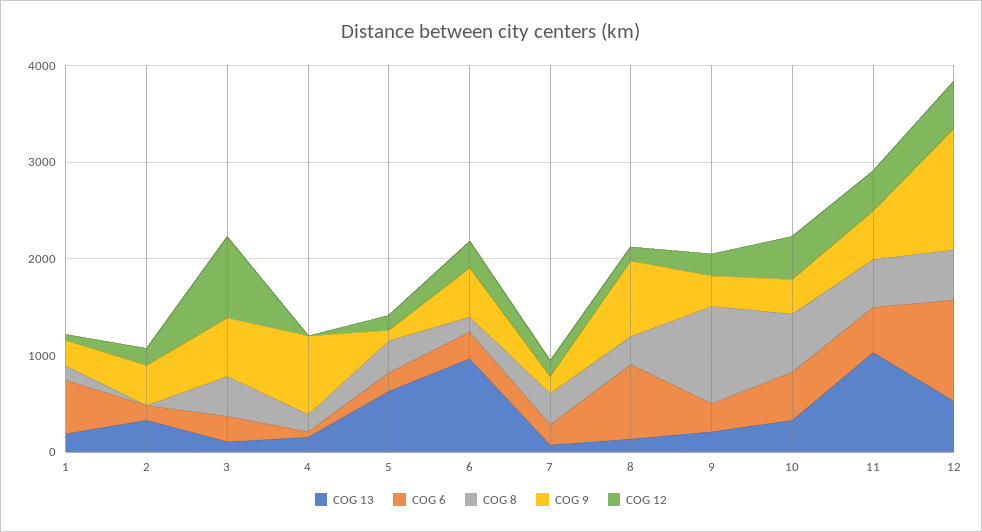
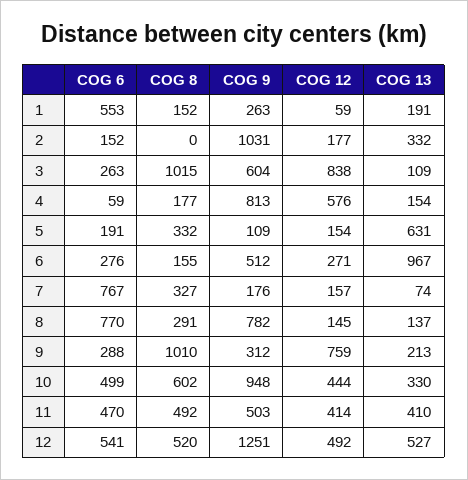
  {
    "COG 13": {
      "1": 191,
      "2": 332,
      "3": 109,
      "4": 154,
      "5": 631,
      "6": 967,
      "7": 74,
      "8": 137,
      "9": 213,
      "10": 330,
-     "11": 1000,
+     "11": 410,
      "12": 527
    },
    "COG 6": {
      "1": 553,
      "2": 152,
      "3": 263,
      "4": 59,
      "5": 191,
      "6": 276,
-     "7": 200,
+     "7": 767,
      "8": 770,
      "9": 288,
      "10": 499,
      "11": 470,
-     "12": 1000
+     "12": 541
    },
    "COG 8": {
      "1": 152,
      "2": 0,
-     "3": 400,
+     "3": 1015,
      "4": 177,
      "5": 332,
      "6": 155,
      "7": 327,
      "8": 291,
      "9": 1010,
      "10": 602,
      "11": 492,
      "12": 520
    },
    "COG 9": {
      "1": 263,
-     "2": 400,
+     "2": 1031,
      "3": 604,
      "4": 813,
      "5": 109,
      "6": 512,
      "7": 176,
      "8": 782,
      "9": 312,
-     "10": 400,
+     "10": 948,
      "11": 503,
      "12": 1251
    },
    "COG 12": {
      "1": 59,
      "2": 177,
      "3": 838,
-     "4": 0,
+     "4": 576,
      "5": 154,
      "6": 271,
      "7": 157,
      "8": 145,
-     "9": 200,
+     "9": 759,
      "10": 444,
      "11": 414,
      "12": 492
    }
  }

